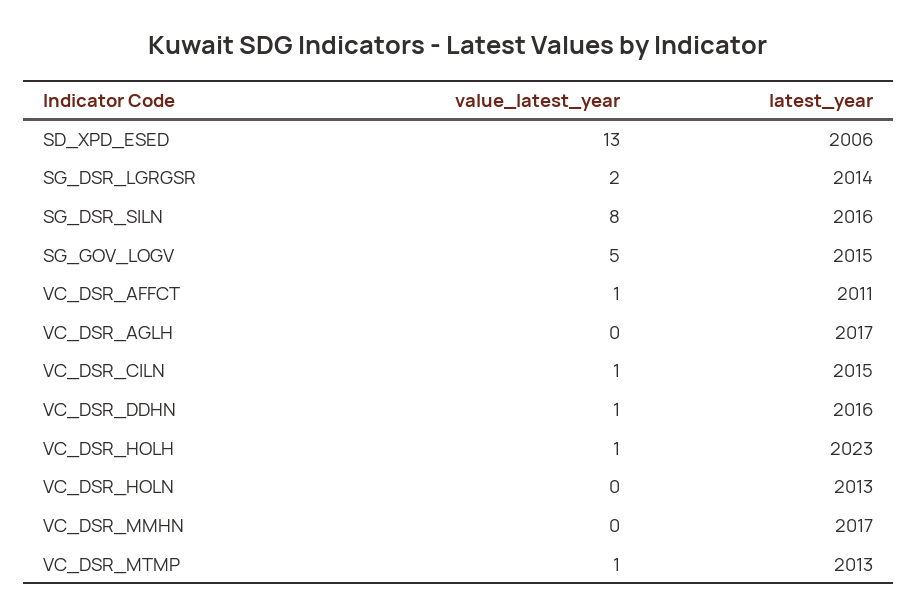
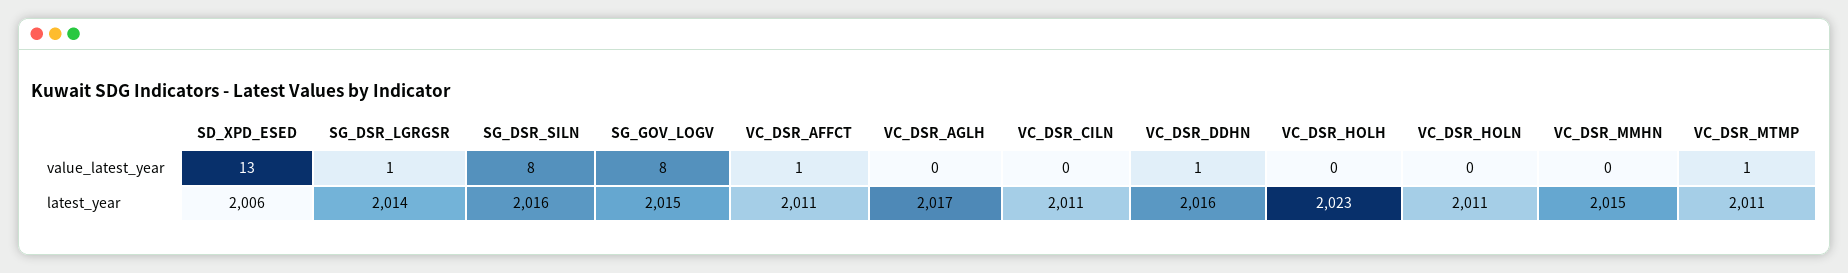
  {
    "value_latest_year": {
      "SD_XPD_ESED": 13,
-     "SG_DSR_LGRGSR": 2,
+     "SG_DSR_LGRGSR": 1,
      "SG_DSR_SILN": 8,
-     "SG_GOV_LOGV": 5,
+     "SG_GOV_LOGV": 8,
      "VC_DSR_AFFCT": 1,
      "VC_DSR_AGLH": 0,
-     "VC_DSR_CILN": 1,
+     "VC_DSR_CILN": 0,
      "VC_DSR_DDHN": 1,
-     "VC_DSR_HOLH": 1,
+     "VC_DSR_HOLH": 0,
      "VC_DSR_HOLN": 0,
      "VC_DSR_MMHN": 0,
      "VC_DSR_MTMP": 1
    },
    "latest_year": {
      "SD_XPD_ESED": 2006,
      "SG_DSR_LGRGSR": 2014,
      "SG_DSR_SILN": 2016,
      "SG_GOV_LOGV": 2015,
      "VC_DSR_AFFCT": 2011,
      "VC_DSR_AGLH": 2017,
-     "VC_DSR_CILN": 2015,
+     "VC_DSR_CILN": 2011,
      "VC_DSR_DDHN": 2016,
      "VC_DSR_HOLH": 2023,
-     "VC_DSR_HOLN": 2013,
+     "VC_DSR_HOLN": 2011,
-     "VC_DSR_MMHN": 2017,
+     "VC_DSR_MMHN": 2015,
-     "VC_DSR_MTMP": 2013
+     "VC_DSR_MTMP": 2011
    }
  }

